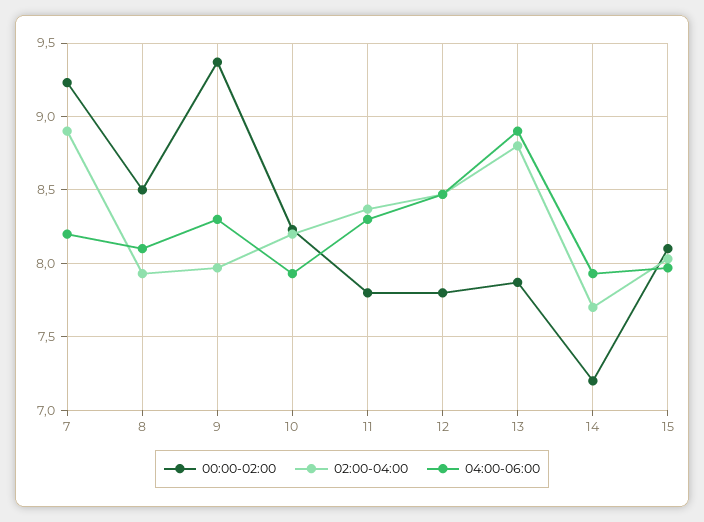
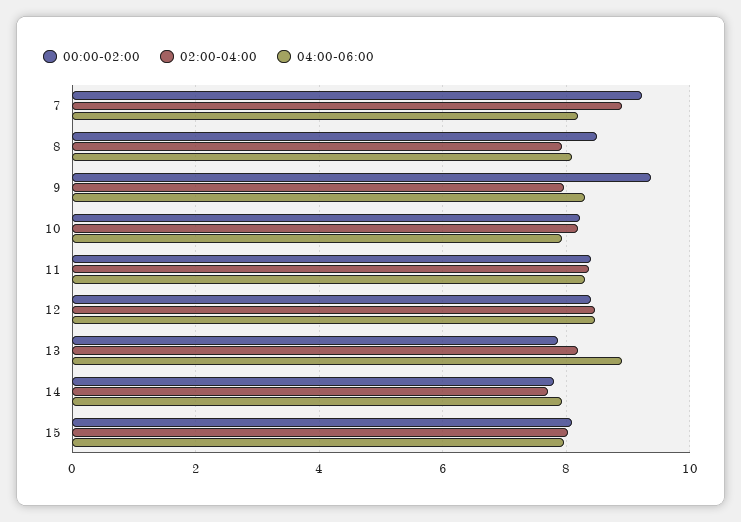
  {
    "00:00-02:00": {
      "7": 9.25,
      "8": 8.5,
      "9": 9.35,
      "10": 8.25,
-     "11": 7.8,
+     "11": 8.4,
-     "12": 7.8,
+     "12": 8.4,
      "13": 7.85,
-     "14": 7.2,
+     "14": 7.8,
      "15": 8.1
    },
    "02:00-04:00": {
      "7": 8.9,
      "8": 7.95,
      "9": 7.95,
      "10": 8.2,
      "11": 8.35,
      "12": 8.45,
-     "13": 8.8,
+     "13": 8.2,
      "14": 7.7,
      "15": 8.05
    },
    "04:00-06:00": {
      "7": 8.2,
      "8": 8.1,
      "9": 8.3,
      "10": 7.95,
      "11": 8.3,
      "12": 8.45,
      "13": 8.9,
      "14": 7.95,
      "15": 7.95
    }
  }

